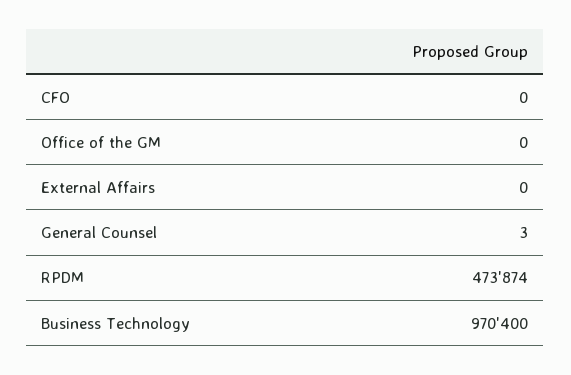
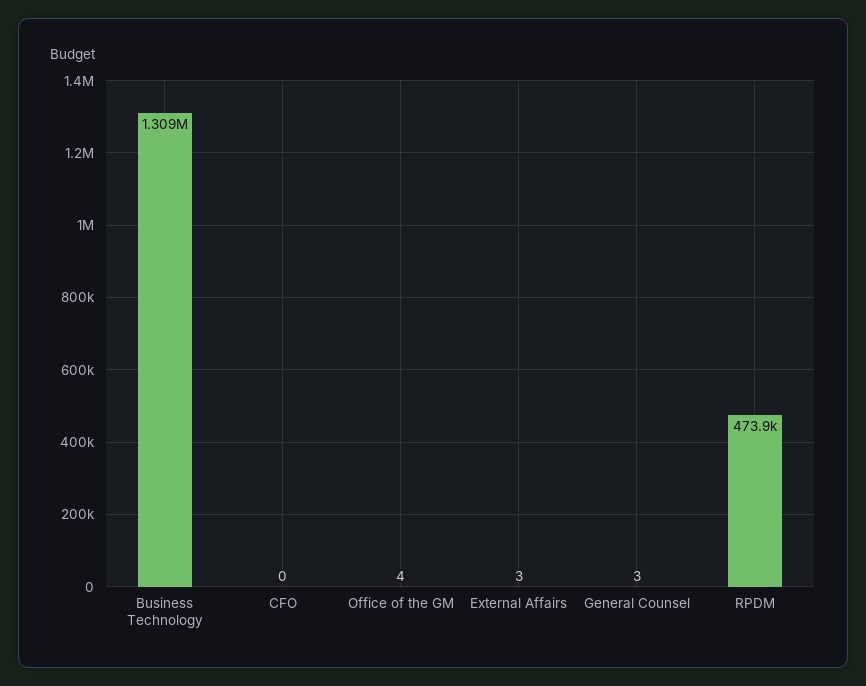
  {
    "CFO": 0,
-   "Office of the GM": 0,
+   "Office of the GM": 4,
-   "External Affairs": 0,
+   "External Affairs": 3,
    "General Counsel": 3,
    "RPDM": 473874,
-   "Business Technology": 970400
+   "Business Technology": 1309000
  }

